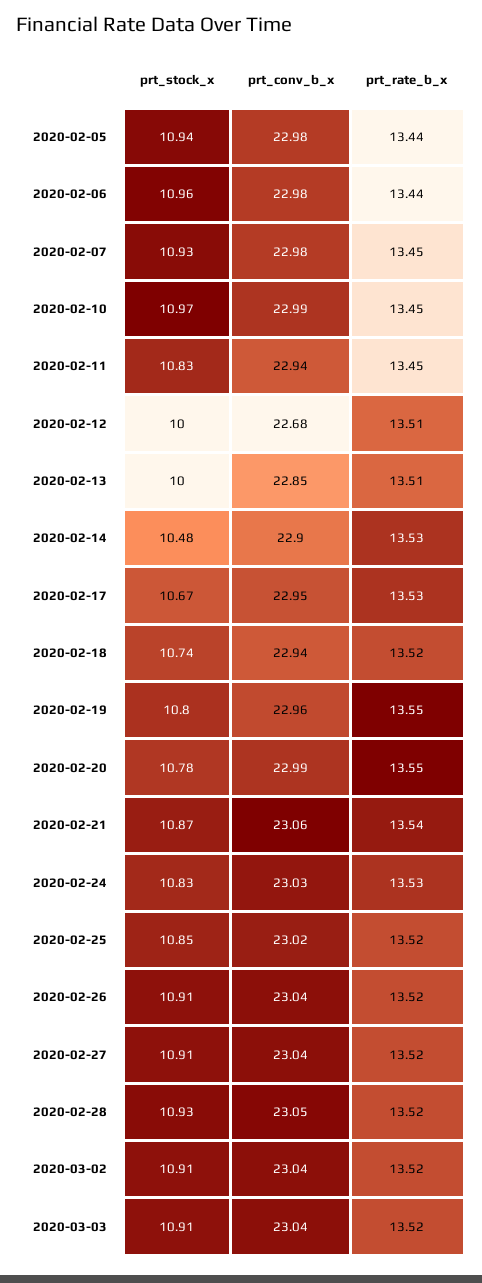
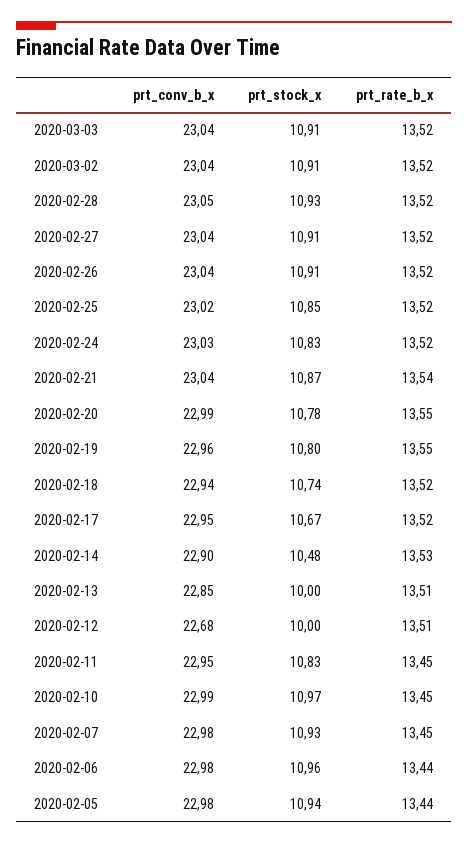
  {
    "prt_stock_x": {
      "2020-02-05": 10.94,
      "2020-02-06": 10.96,
      "2020-02-07": 10.93,
      "2020-02-10": 10.97,
      "2020-02-11": 10.83,
      "2020-02-12": 10,
      "2020-02-13": 10,
      "2020-02-14": 10.48,
      "2020-02-17": 10.67,
      "2020-02-18": 10.74,
      "2020-02-19": 10.8,
      "2020-02-20": 10.78,
      "2020-02-21": 10.87,
      "2020-02-24": 10.83,
      "2020-02-25": 10.85,
      "2020-02-26": 10.91,
      "2020-02-27": 10.91,
      "2020-02-28": 10.93,
      "2020-03-02": 10.91,
      "2020-03-03": 10.91
    },
    "prt_conv_b_x": {
      "2020-02-05": 22.98,
      "2020-02-06": 22.98,
      "2020-02-07": 22.98,
      "2020-02-10": 22.99,
-     "2020-02-11": 22.94,
+     "2020-02-11": 22.95,
      "2020-02-12": 22.68,
      "2020-02-13": 22.85,
      "2020-02-14": 22.9,
      "2020-02-17": 22.95,
      "2020-02-18": 22.94,
      "2020-02-19": 22.96,
      "2020-02-20": 22.99,
-     "2020-02-21": 23.06,
+     "2020-02-21": 23.04,
      "2020-02-24": 23.03,
      "2020-02-25": 23.02,
      "2020-02-26": 23.04,
      "2020-02-27": 23.04,
      "2020-02-28": 23.05,
      "2020-03-02": 23.04,
      "2020-03-03": 23.04
    },
    "prt_rate_b_x": {
      "2020-02-05": 13.44,
      "2020-02-06": 13.44,
      "2020-02-07": 13.45,
      "2020-02-10": 13.45,
      "2020-02-11": 13.45,
      "2020-02-12": 13.51,
      "2020-02-13": 13.51,
      "2020-02-14": 13.53,
-     "2020-02-17": 13.53,
+     "2020-02-17": 13.52,
      "2020-02-18": 13.52,
      "2020-02-19": 13.55,
      "2020-02-20": 13.55,
      "2020-02-21": 13.54,
-     "2020-02-24": 13.53,
+     "2020-02-24": 13.52,
      "2020-02-25": 13.52,
      "2020-02-26": 13.52,
      "2020-02-27": 13.52,
      "2020-02-28": 13.52,
      "2020-03-02": 13.52,
      "2020-03-03": 13.52
    }
  }

